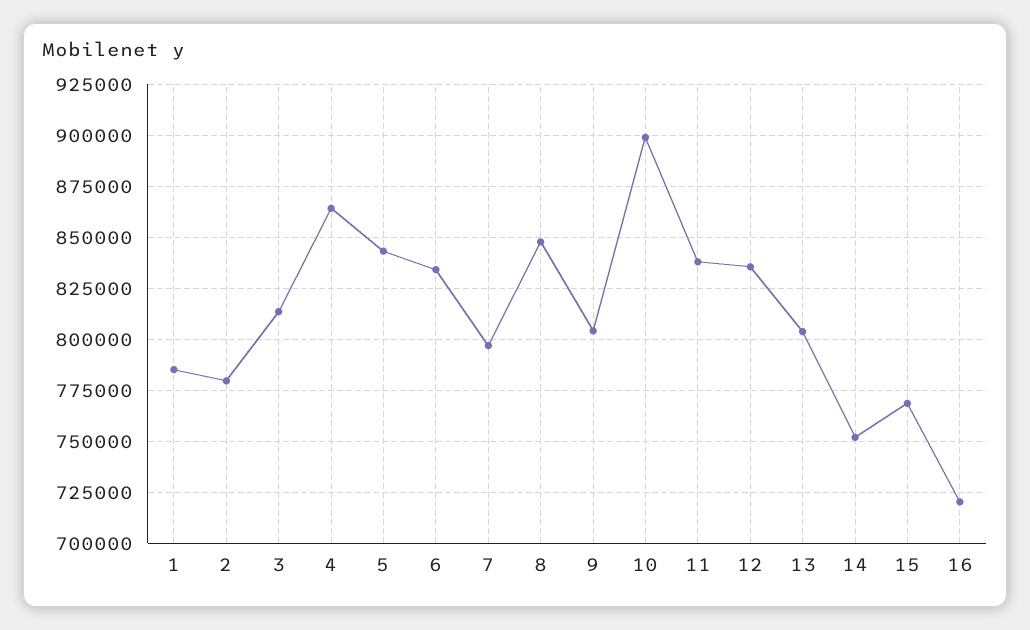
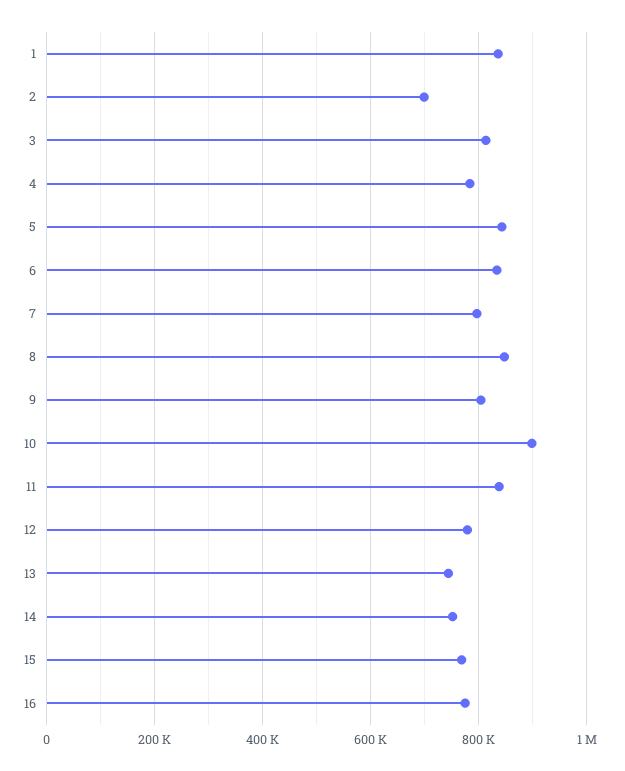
  {
-   "1": 785000,
+   "1": 840000,
-   "2": 780000,
+   "2": 700000,
    "3": 815000,
-   "4": 865000,
+   "4": 780000,
    "5": 845000,
    "6": 835000,
    "7": 795000,
    "8": 850000,
    "9": 805000,
    "10": 900000,
    "11": 840000,
-   "12": 835000,
+   "12": 780000,
-   "13": 805000,
+   "13": 740000,
    "14": 750000,
    "15": 770000,
-   "16": 720000
+   "16": 780000
  }

